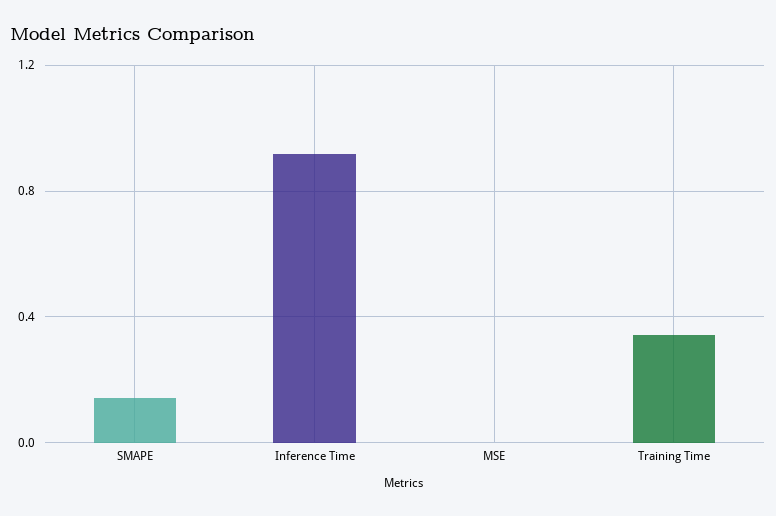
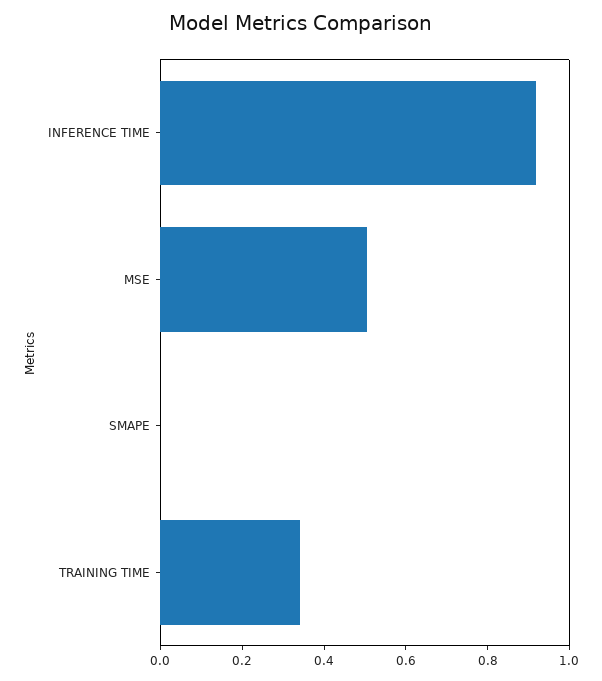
  {
-   "SMAPE": 0.15,
+   "SMAPE": 0,
    "Inference Time": 0.9,
-   "MSE": 0,
+   "MSE": 0.5,
    "Training Time": 0.35
  }

